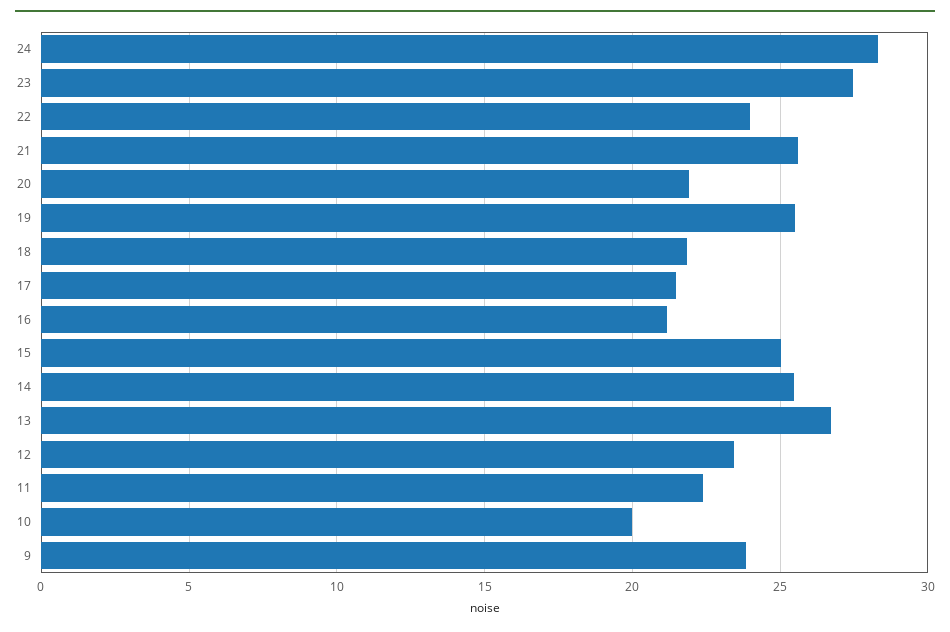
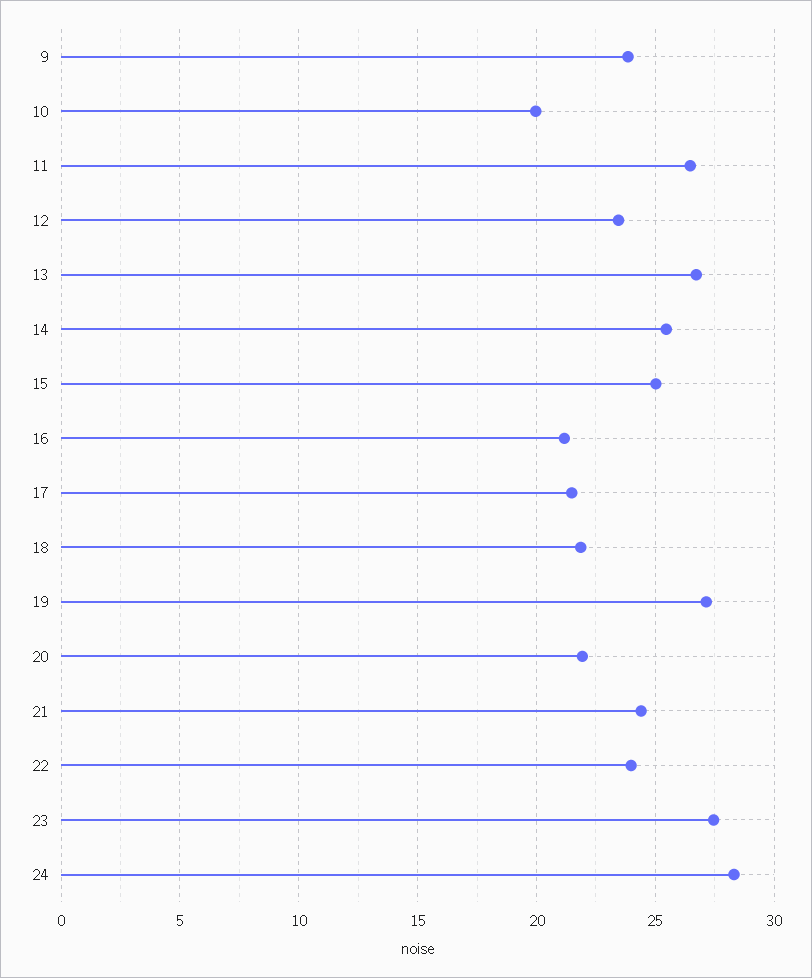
  {
    "24": 28.5,
    "23": 27.5,
    "22": 24,
-   "21": 25.5,
+   "21": 24.5,
    "20": 22,
-   "19": 25.5,
+   "19": 27,
    "18": 22,
    "17": 21.5,
    "16": 21,
    "15": 25,
    "14": 25.5,
    "13": 26.5,
    "12": 23.5,
-   "11": 22.5,
+   "11": 26.5,
    "10": 20,
    "9": 24
  }

